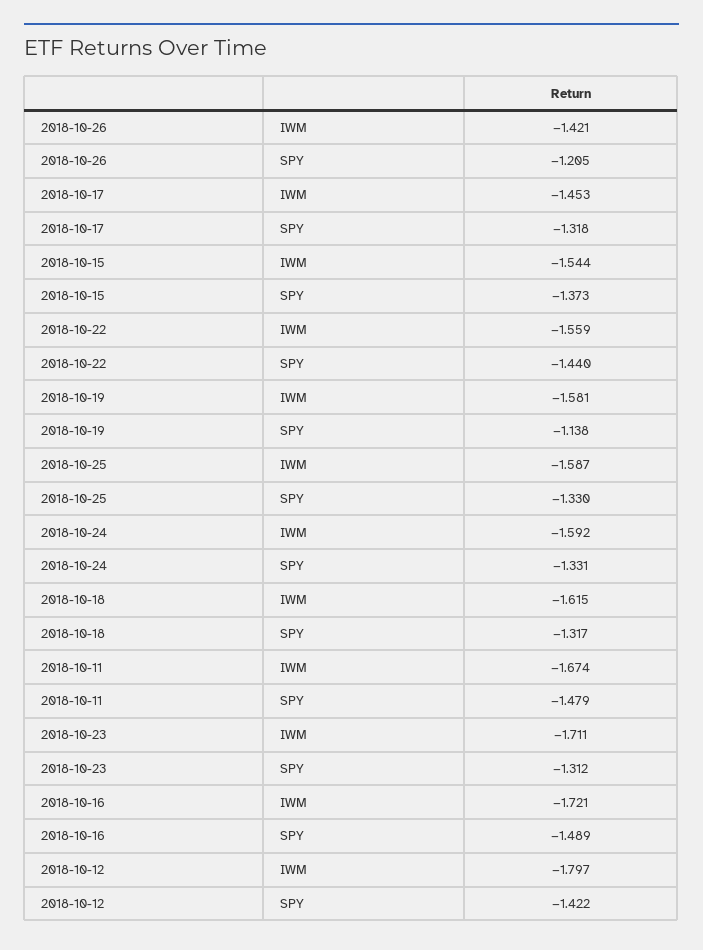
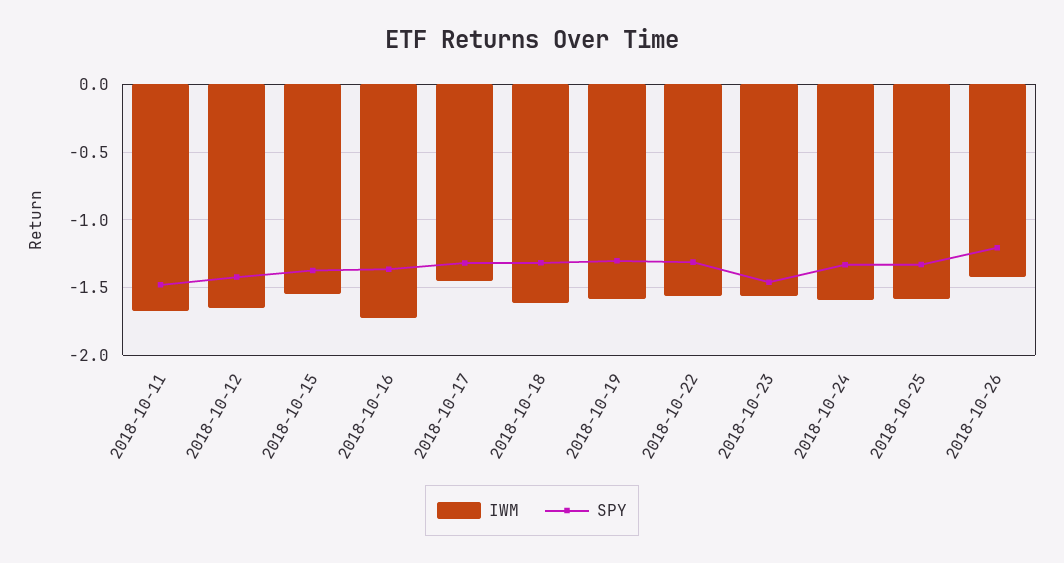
  {
    "IWM": {
      "2018-10-26": -1.421,
      "2018-10-17": -1.453,
      "2018-10-15": -1.544,
      "2018-10-22": -1.559,
      "2018-10-19": -1.581,
      "2018-10-25": -1.587,
      "2018-10-24": -1.592,
      "2018-10-18": -1.615,
      "2018-10-11": -1.674,
-     "2018-10-23": -1.711,
+     "2018-10-23": -1.55,
      "2018-10-16": -1.721,
-     "2018-10-12": -1.797
+     "2018-10-12": -1.65
    },
    "SPY": {
      "2018-10-26": -1.205,
      "2018-10-17": -1.318,
      "2018-10-15": -1.373,
-     "2018-10-22": -1.44,
+     "2018-10-22": -1.3,
-     "2018-10-19": -1.138,
+     "2018-10-19": -1.3,
      "2018-10-25": -1.33,
      "2018-10-24": -1.331,
      "2018-10-18": -1.317,
      "2018-10-11": -1.479,
-     "2018-10-23": -1.312,
+     "2018-10-23": -1.45,
-     "2018-10-16": -1.489,
+     "2018-10-16": -1.35,
      "2018-10-12": -1.422
    }
  }

